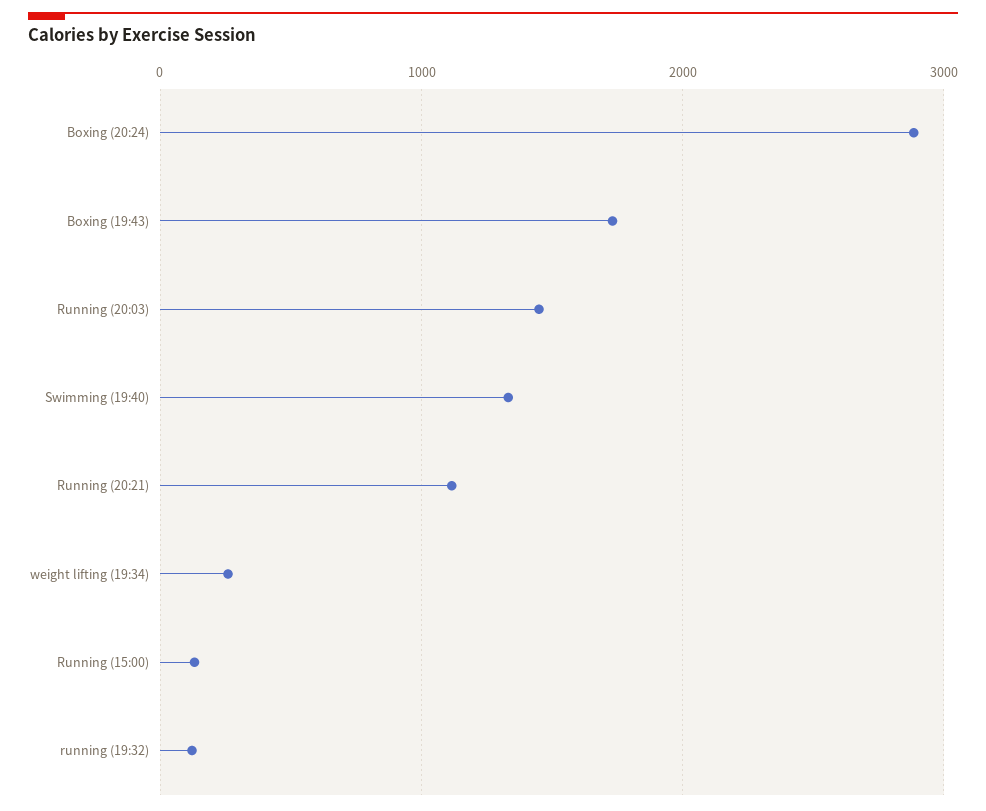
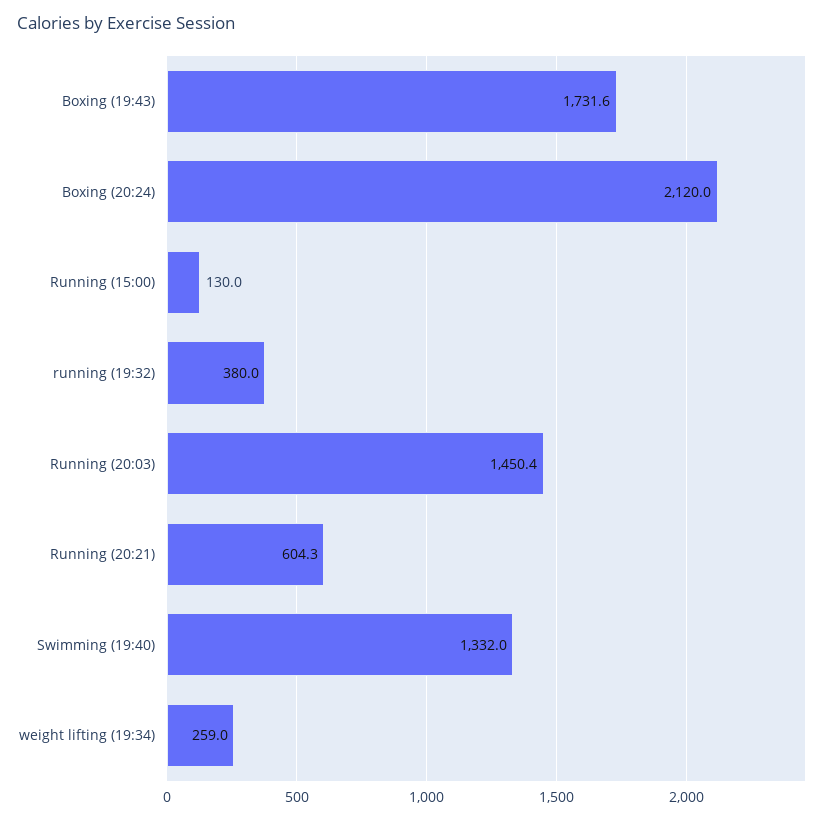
  {
-   "Boxing (20:24)": 2900,
+   "Boxing (20:24)": 2120,
    "Boxing (19:43)": 1731.6,
    "Running (20:03)": 1450.4,
    "Swimming (19:40)": 1332,
-   "Running (20:21)": 1100,
+   "Running (20:21)": 604.3,
    "weight lifting (19:34)": 259,
    "Running (15:00)": 130,
-   "running (19:32)": 100
+   "running (19:32)": 380
  }

